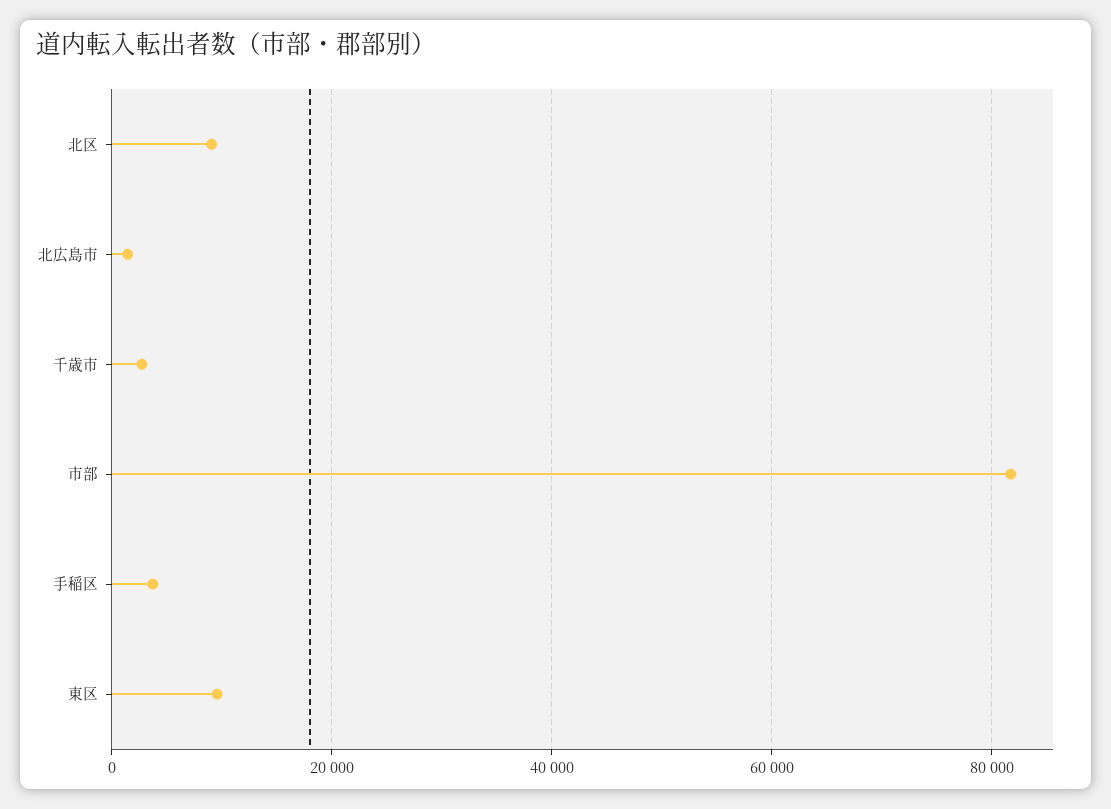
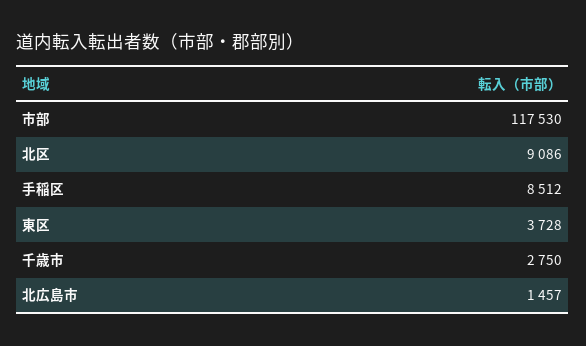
  {
    "北区": 9086,
    "北広島市": 1457,
    "千歳市": 2750,
-   "市部": 82000,
+   "市部": 117530,
-   "手稲区": 4000,
+   "手稲区": 8512,
-   "東区": 10000
+   "東区": 3728
  }

